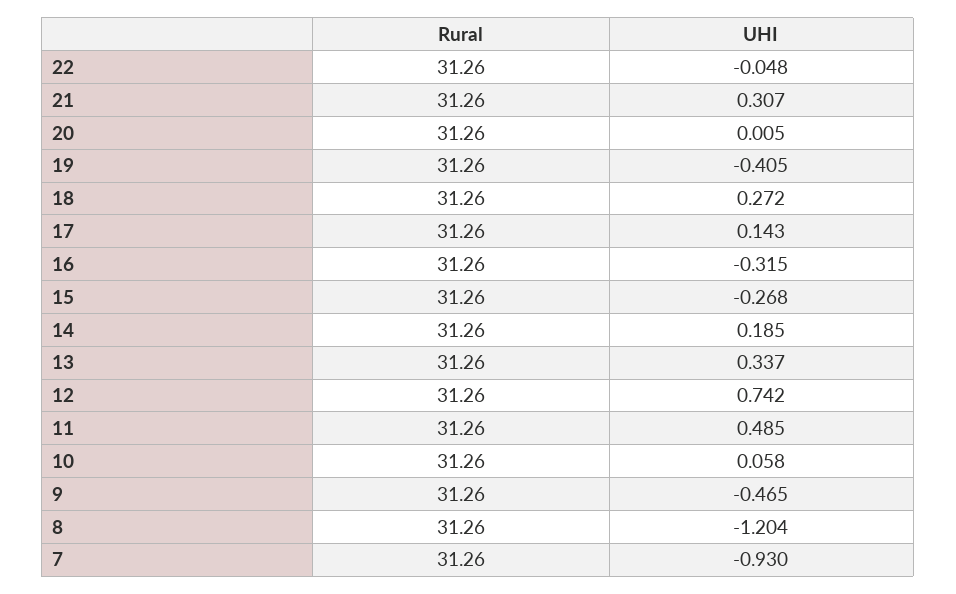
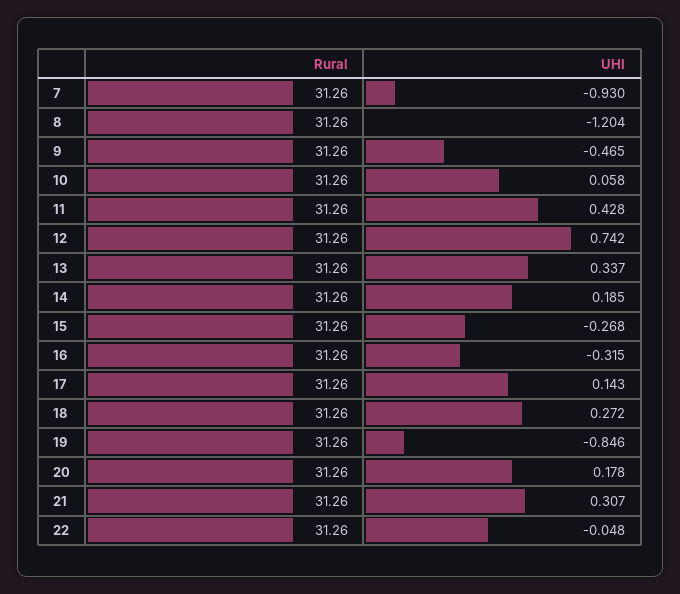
  {
    "Rural": {
      "22": 31.26,
      "21": 31.26,
      "20": 31.26,
      "19": 31.26,
      "18": 31.26,
      "17": 31.26,
      "16": 31.26,
      "15": 31.26,
      "14": 31.26,
      "13": 31.26,
      "12": 31.26,
      "11": 31.26,
      "10": 31.26,
      "9": 31.26,
      "8": 31.26,
      "7": 31.26
    },
    "UHI": {
      "22": -0.048,
      "21": 0.307,
-     "20": 0.005,
+     "20": 0.178,
-     "19": -0.405,
+     "19": -0.846,
      "18": 0.272,
      "17": 0.143,
      "16": -0.315,
      "15": -0.268,
      "14": 0.185,
      "13": 0.337,
      "12": 0.742,
-     "11": 0.485,
+     "11": 0.428,
      "10": 0.058,
      "9": -0.465,
      "8": -1.204,
      "7": -0.93
    }
  }

